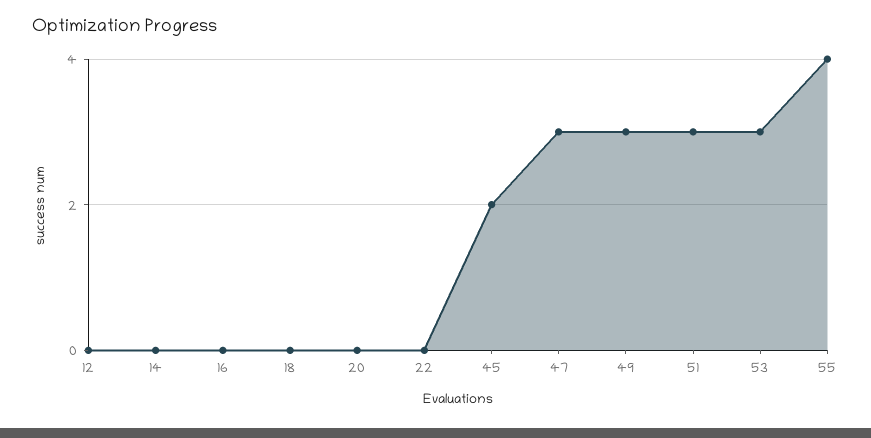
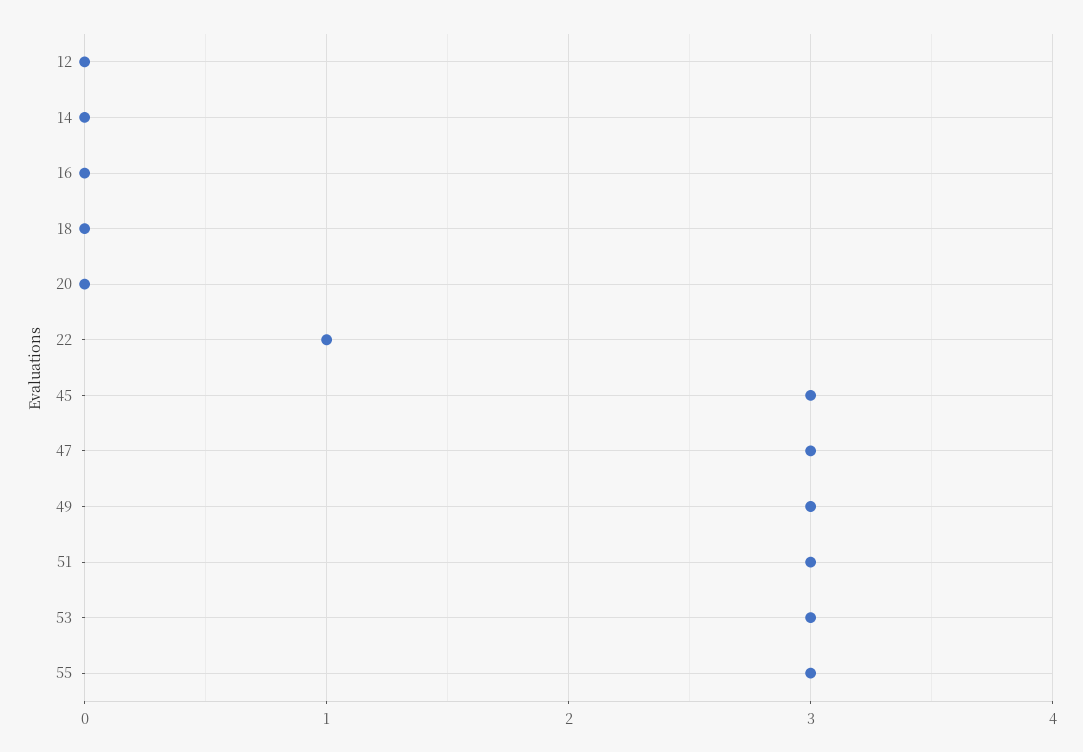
  {
    "12": 0,
    "14": 0,
    "16": 0,
    "18": 0,
    "20": 0,
-   "22": 0,
+   "22": 1,
-   "45": 2,
+   "45": 3,
    "47": 3,
    "49": 3,
    "51": 3,
    "53": 3,
-   "55": 4
+   "55": 3
  }

